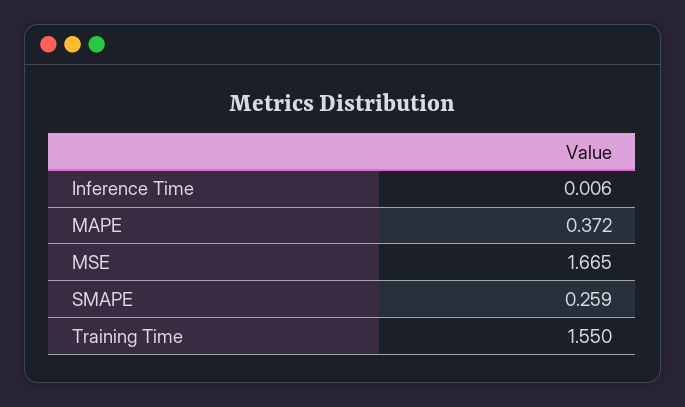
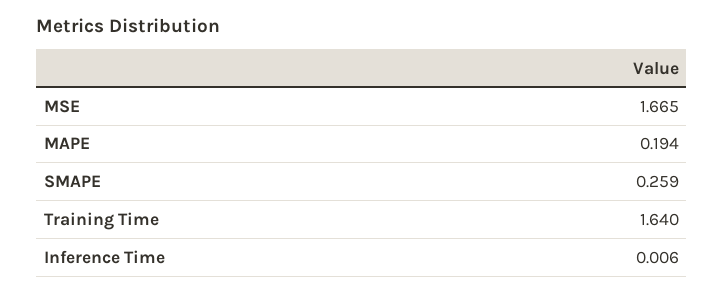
  {
    "Inference Time": 0.006,
-   "MAPE": 0.372,
+   "MAPE": 0.194,
    "MSE": 1.665,
    "SMAPE": 0.259,
-   "Training Time": 1.55
+   "Training Time": 1.64
  }

